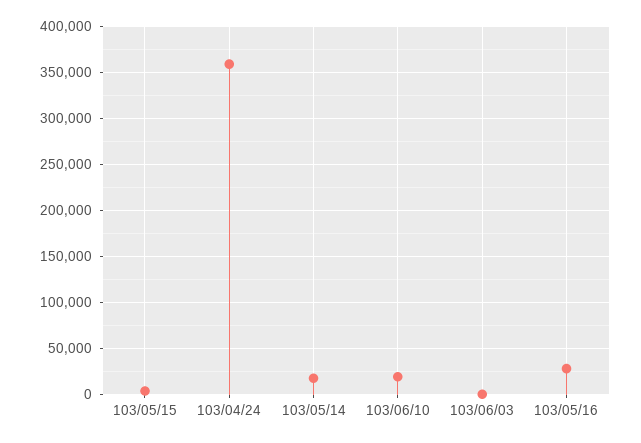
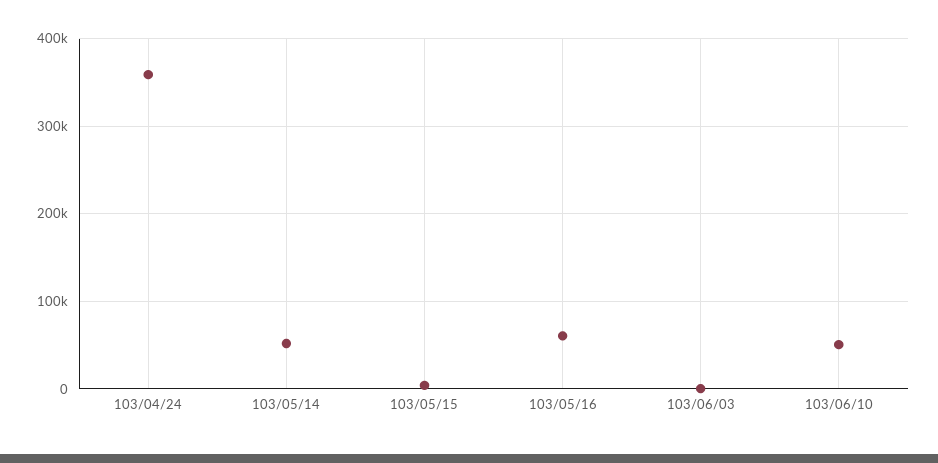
  {
    "103/05/15": 0,
    "103/04/24": 360000,
-   "103/05/14": 20000,
+   "103/05/14": 50000,
-   "103/06/10": 20000,
+   "103/06/10": 50000,
    "103/06/03": 0,
-   "103/05/16": 30000
+   "103/05/16": 60000
  }

